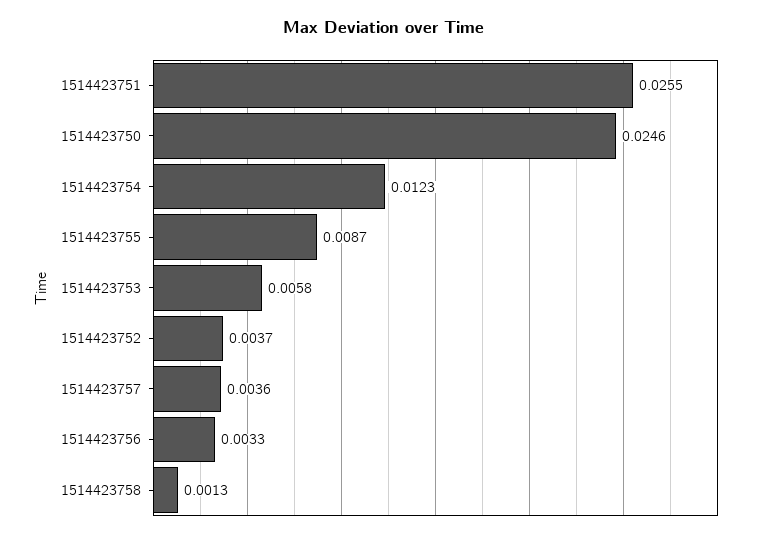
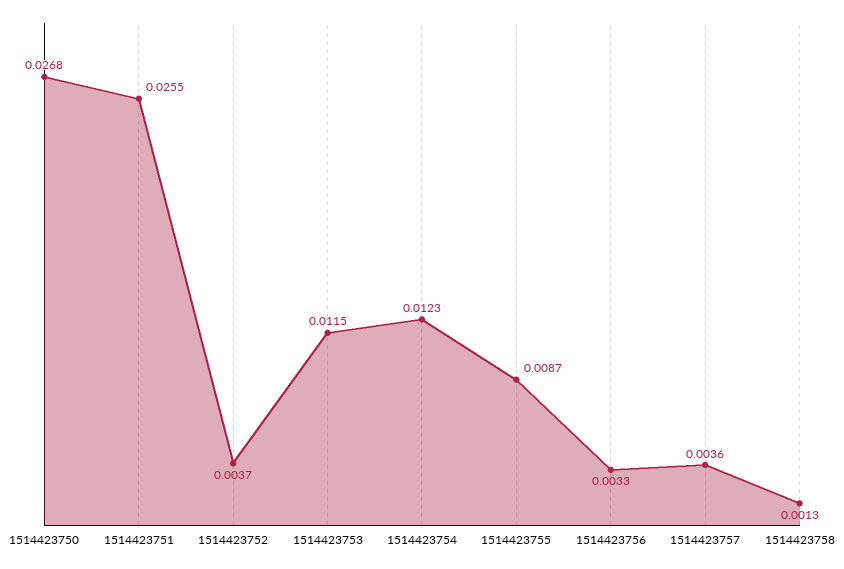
  {
    "1514423751": 0.0255,
-   "1514423750": 0.0246,
+   "1514423750": 0.0268,
    "1514423754": 0.0123,
    "1514423755": 0.0087,
-   "1514423753": 0.0058,
+   "1514423753": 0.0115,
    "1514423752": 0.0037,
    "1514423757": 0.0036,
    "1514423756": 0.0033,
    "1514423758": 0.0013
  }

